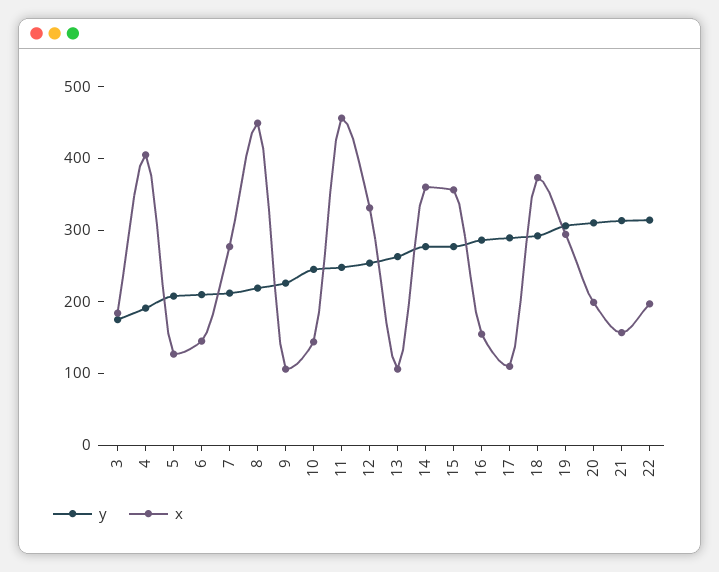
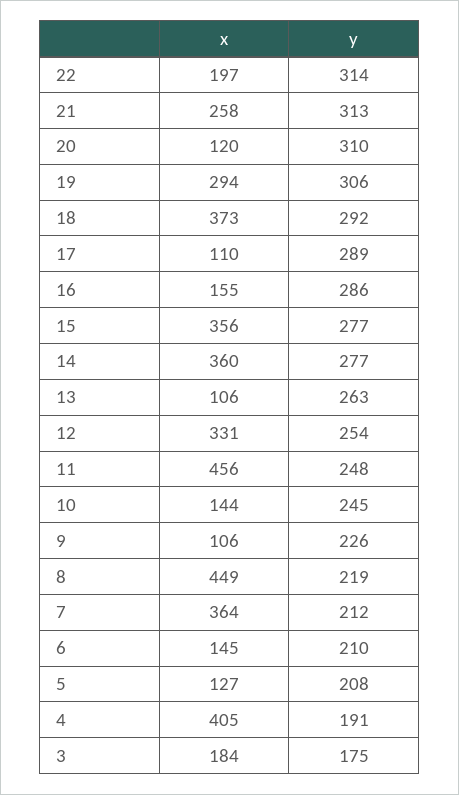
  {
    "y": {
      "3": 175,
      "4": 191,
      "5": 208,
      "6": 210,
      "7": 212,
      "8": 219,
      "9": 226,
      "10": 245,
      "11": 248,
      "12": 254,
      "13": 263,
      "14": 277,
      "15": 277,
      "16": 286,
      "17": 289,
      "18": 292,
      "19": 306,
      "20": 310,
      "21": 313,
      "22": 314
    },
    "x": {
      "3": 184,
      "4": 405,
      "5": 127,
      "6": 145,
-     "7": 280,
+     "7": 364,
      "8": 449,
      "9": 106,
      "10": 144,
      "11": 456,
      "12": 331,
      "13": 106,
      "14": 360,
      "15": 356,
      "16": 155,
      "17": 110,
      "18": 373,
      "19": 294,
-     "20": 200,
+     "20": 120,
-     "21": 160,
+     "21": 258,
      "22": 197
    }
  }

